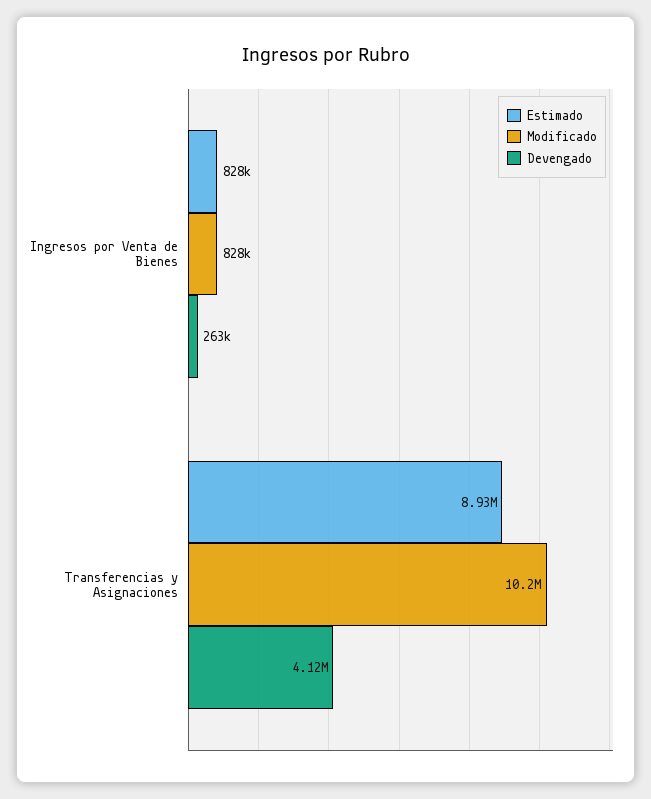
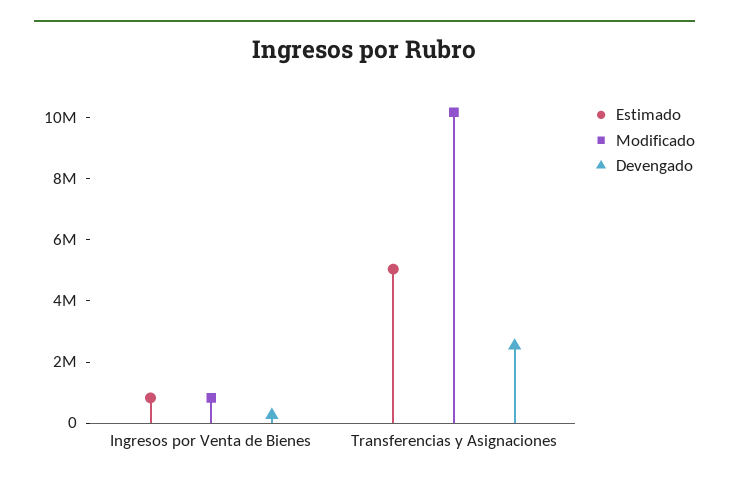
  {
    "Estimado": {
      "Ingresos por Venta de Bienes": 828000,
-     "Transferencias y Asignaciones": 8930000
+     "Transferencias y Asignaciones": 5000000
    },
    "Modificado": {
      "Ingresos por Venta de Bienes": 828000,
      "Transferencias y Asignaciones": 10200000
    },
    "Devengado": {
      "Ingresos por Venta de Bienes": 263000,
-     "Transferencias y Asignaciones": 4120000
+     "Transferencias y Asignaciones": 2500000
    }
  }

